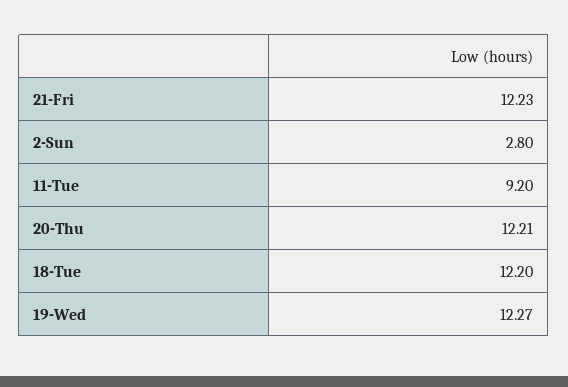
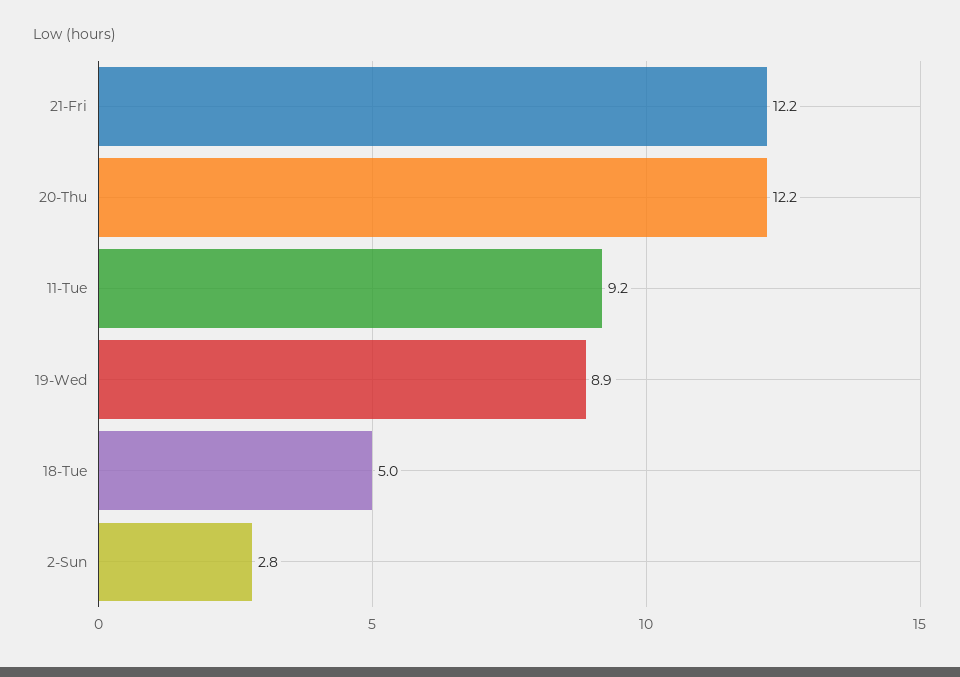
  {
    "21-Fri": 12.23,
    "2-Sun": 2.8,
    "11-Tue": 9.2,
    "20-Thu": 12.21,
-   "18-Tue": 12.2,
+   "18-Tue": 5,
-   "19-Wed": 12.27
+   "19-Wed": 8.9
  }

